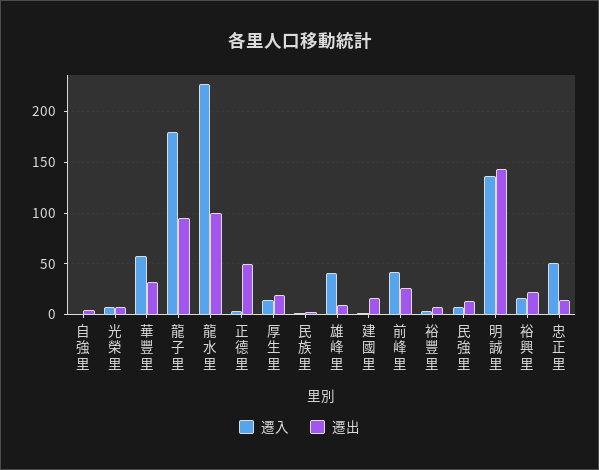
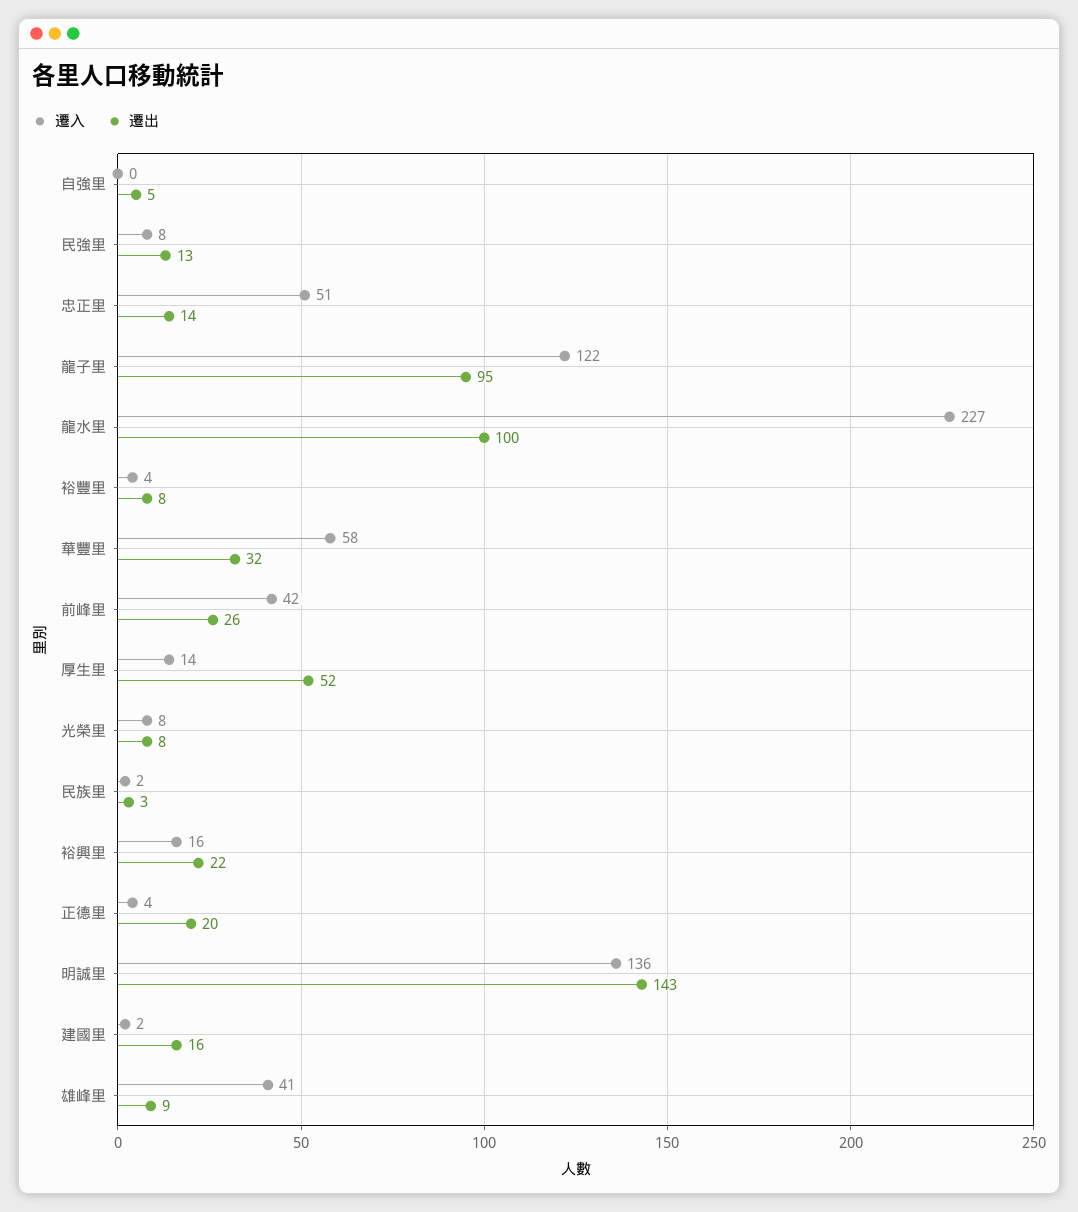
  {
    "遷入": {
      "自強里": 0,
      "光榮里": 8,
      "華豐里": 58,
-     "龍子里": 180,
+     "龍子里": 122,
      "龍水里": 227,
      "正德里": 4,
      "厚生里": 14,
      "民族里": 2,
      "雄峰里": 41,
      "建國里": 2,
      "前峰里": 42,
      "裕豐里": 4,
      "民強里": 8,
      "明誠里": 136,
      "裕興里": 16,
      "忠正里": 51
    },
    "遷出": {
      "自強里": 5,
      "光榮里": 8,
      "華豐里": 32,
      "龍子里": 95,
      "龍水里": 100,
-     "正德里": 50,
+     "正德里": 20,
-     "厚生里": 20,
+     "厚生里": 52,
      "民族里": 3,
      "雄峰里": 9,
      "建國里": 16,
      "前峰里": 26,
      "裕豐里": 8,
      "民強里": 13,
      "明誠里": 143,
      "裕興里": 22,
      "忠正里": 14
    }
  }

